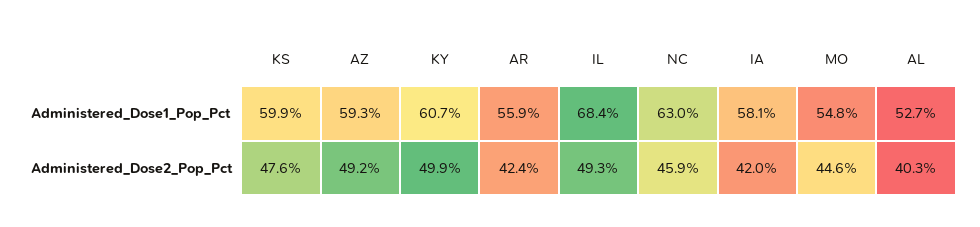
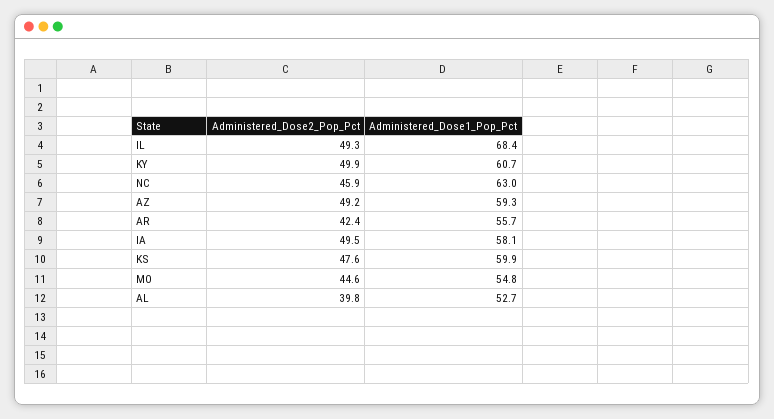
  {
    "KS": {
      "Administered_Dose1_Pop_Pct": 59.9,
      "Administered_Dose2_Pop_Pct": 47.6
    },
    "AZ": {
      "Administered_Dose1_Pop_Pct": 59.3,
      "Administered_Dose2_Pop_Pct": 49.2
    },
    "KY": {
      "Administered_Dose1_Pop_Pct": 60.7,
      "Administered_Dose2_Pop_Pct": 49.9
    },
    "AR": {
-     "Administered_Dose1_Pop_Pct": 55.9,
+     "Administered_Dose1_Pop_Pct": 55.7,
      "Administered_Dose2_Pop_Pct": 42.4
    },
    "IL": {
      "Administered_Dose1_Pop_Pct": 68.4,
      "Administered_Dose2_Pop_Pct": 49.3
    },
    "NC": {
      "Administered_Dose1_Pop_Pct": 63,
      "Administered_Dose2_Pop_Pct": 45.9
    },
    "IA": {
      "Administered_Dose1_Pop_Pct": 58.1,
-     "Administered_Dose2_Pop_Pct": 42
+     "Administered_Dose2_Pop_Pct": 49.5
    },
    "MO": {
      "Administered_Dose1_Pop_Pct": 54.8,
      "Administered_Dose2_Pop_Pct": 44.6
    },
    "AL": {
      "Administered_Dose1_Pop_Pct": 52.7,
-     "Administered_Dose2_Pop_Pct": 40.3
+     "Administered_Dose2_Pop_Pct": 39.8
    }
  }

